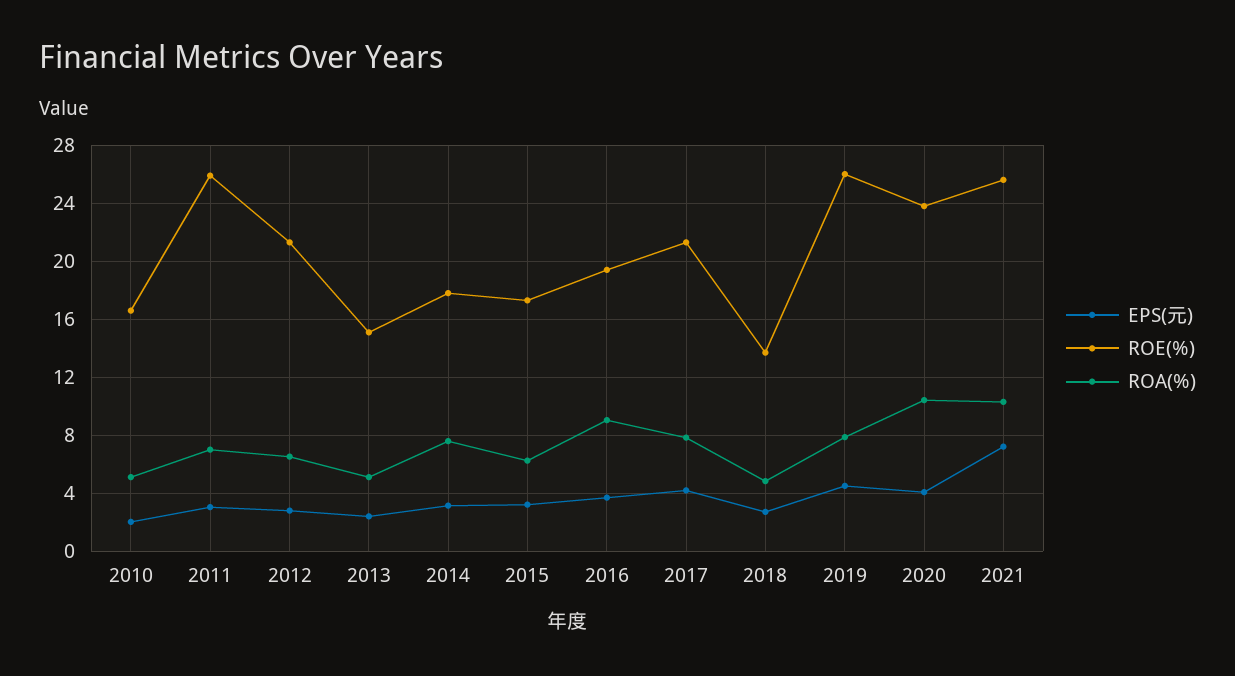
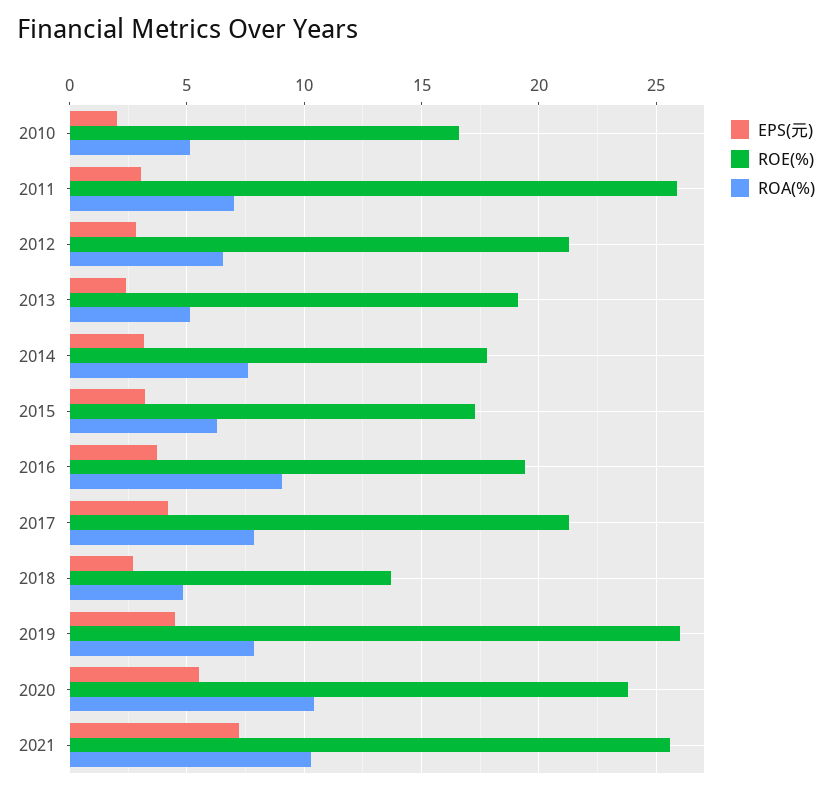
  {
    "EPS(元)": {
      "2010": 2,
      "2011": 3,
      "2012": 3,
      "2013": 2.5,
      "2014": 3,
      "2015": 3,
      "2016": 3.5,
      "2017": 4,
      "2018": 2.5,
      "2019": 4.5,
-     "2020": 4,
+     "2020": 5.5,
      "2021": 7
    },
    "ROE(%)": {
      "2010": 16.5,
      "2011": 26,
      "2012": 21.5,
-     "2013": 15,
+     "2013": 19,
      "2014": 18,
      "2015": 17.5,
      "2016": 19.5,
      "2017": 21.5,
      "2018": 13.5,
      "2019": 26,
      "2020": 24,
      "2021": 25.5
    },
    "ROA(%)": {
      "2010": 5,
      "2011": 7,
      "2012": 6.5,
      "2013": 5,
      "2014": 7.5,
      "2015": 6.5,
      "2016": 9,
      "2017": 8,
      "2018": 5,
      "2019": 8,
      "2020": 10.5,
      "2021": 10.5
    }
  }

